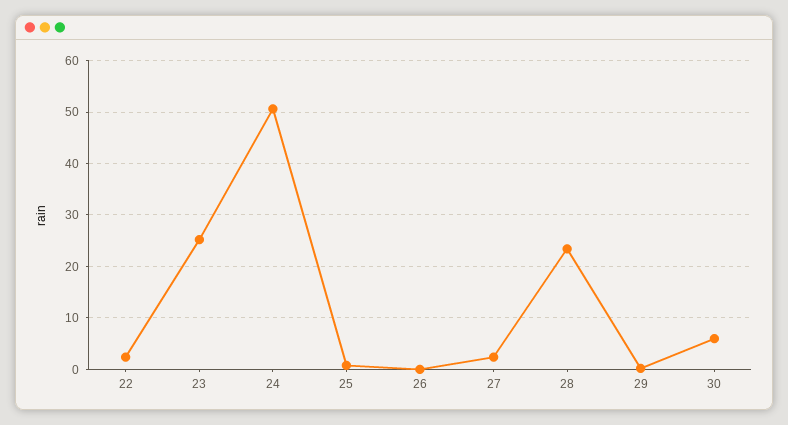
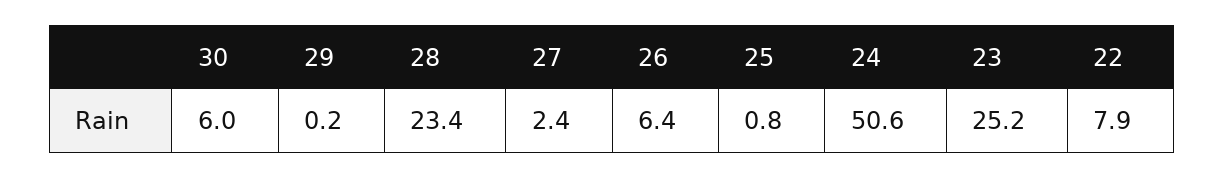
  {
-   "22": 2,
+   "22": 7.9,
    "23": 25.2,
    "24": 50.6,
    "25": 0.8,
-   "26": 0,
+   "26": 6.4,
    "27": 2.4,
    "28": 23.4,
    "29": 0.2,
    "30": 6
  }

